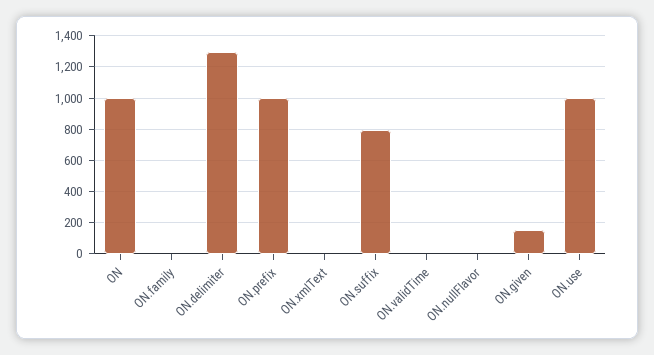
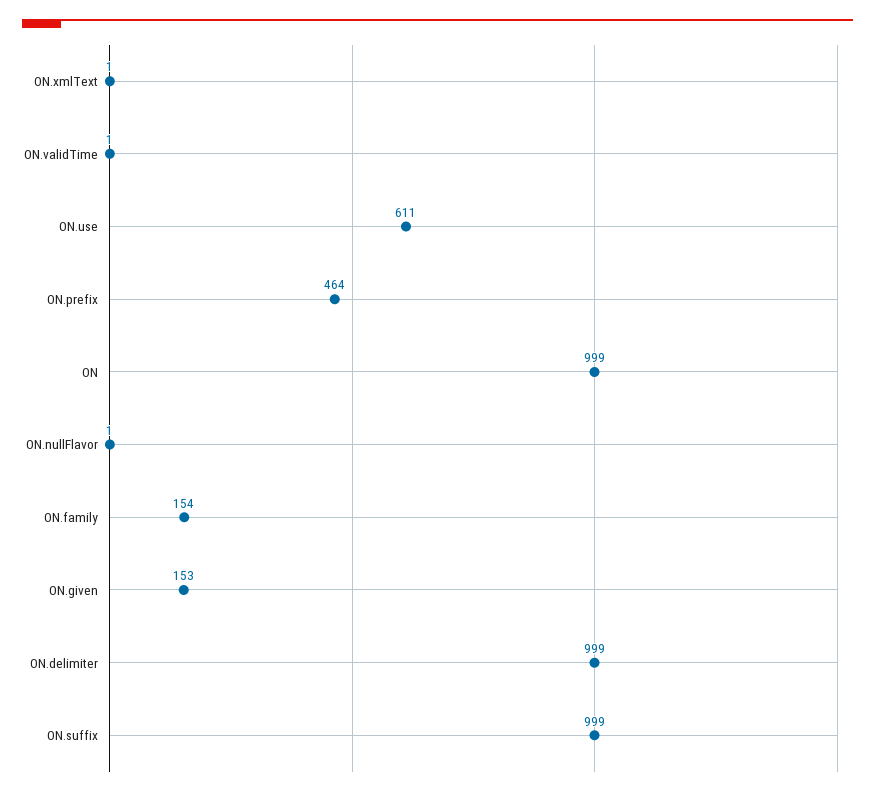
  {
    "ON": 999,
-   "ON.family": 0,
+   "ON.family": 154,
-   "ON.delimiter": 1300,
+   "ON.delimiter": 999,
-   "ON.prefix": 1000,
+   "ON.prefix": 464,
    "ON.xmlText": 1,
-   "ON.suffix": 800,
+   "ON.suffix": 999,
    "ON.validTime": 1,
    "ON.nullFlavor": 1,
    "ON.given": 153,
-   "ON.use": 1000
+   "ON.use": 611
  }

